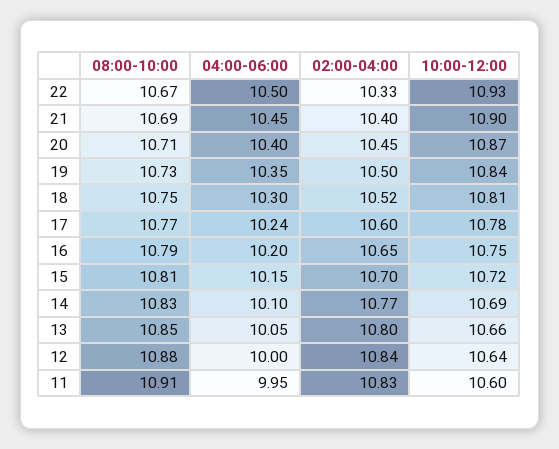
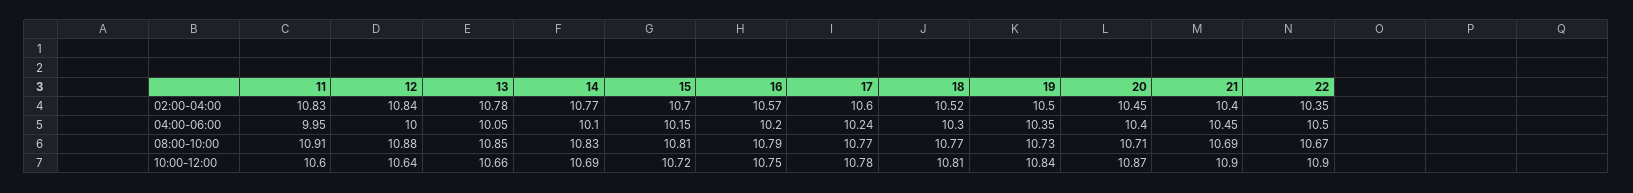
  {
    "08:00-10:00": {
      "22": 10.67,
      "21": 10.69,
      "20": 10.71,
      "19": 10.73,
-     "18": 10.75,
+     "18": 10.77,
      "17": 10.77,
      "16": 10.79,
      "15": 10.81,
      "14": 10.83,
      "13": 10.85,
      "12": 10.88,
      "11": 10.91
    },
    "04:00-06:00": {
      "22": 10.5,
      "21": 10.45,
      "20": 10.4,
      "19": 10.35,
      "18": 10.3,
      "17": 10.24,
      "16": 10.2,
      "15": 10.15,
      "14": 10.1,
      "13": 10.05,
      "12": 10,
      "11": 9.95
    },
    "02:00-04:00": {
-     "22": 10.33,
+     "22": 10.35,
      "21": 10.4,
      "20": 10.45,
      "19": 10.5,
      "18": 10.52,
      "17": 10.6,
-     "16": 10.65,
+     "16": 10.57,
      "15": 10.7,
      "14": 10.77,
-     "13": 10.8,
+     "13": 10.78,
      "12": 10.84,
      "11": 10.83
    },
    "10:00-12:00": {
-     "22": 10.93,
+     "22": 10.9,
      "21": 10.9,
      "20": 10.87,
      "19": 10.84,
      "18": 10.81,
      "17": 10.78,
      "16": 10.75,
      "15": 10.72,
      "14": 10.69,
      "13": 10.66,
      "12": 10.64,
      "11": 10.6
    }
  }

